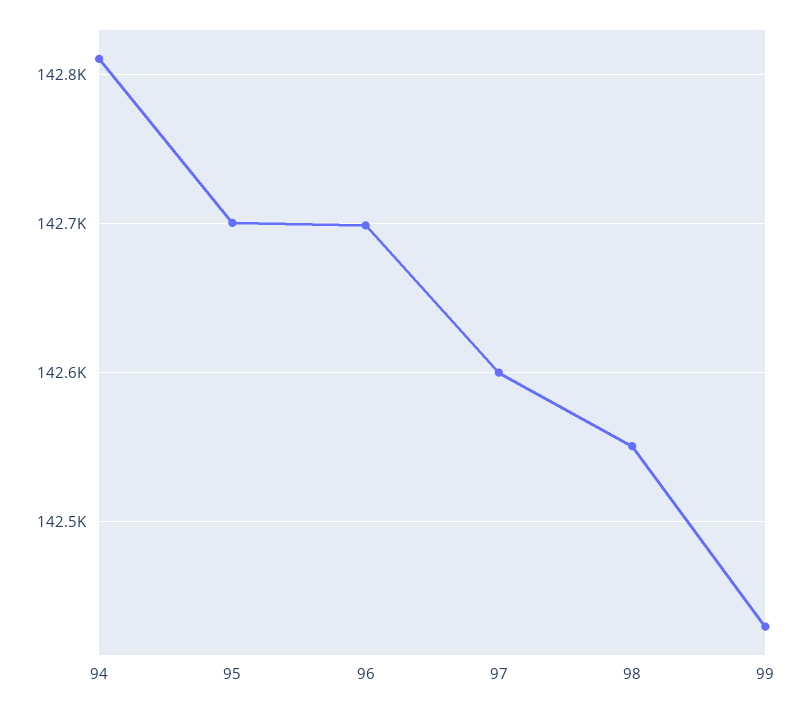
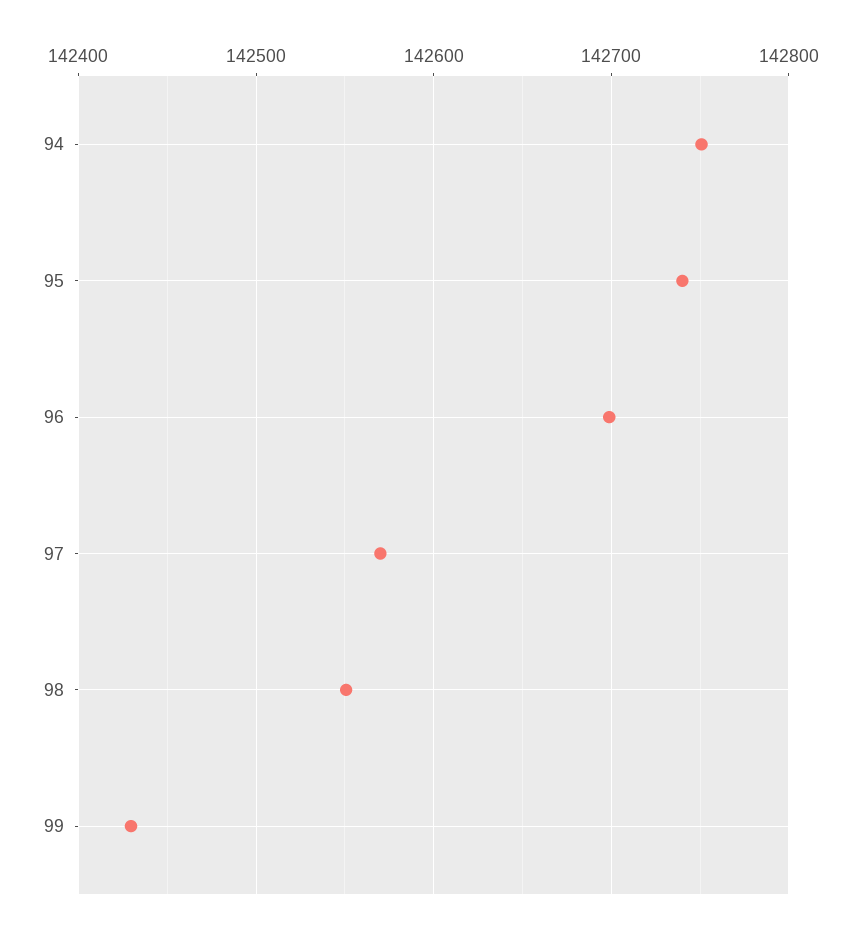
  {
-   "94": 142810,
+   "94": 142750,
-   "95": 142700,
+   "95": 142740,
    "96": 142700,
-   "97": 142600,
+   "97": 142570,
    "98": 142550,
    "99": 142430
  }

